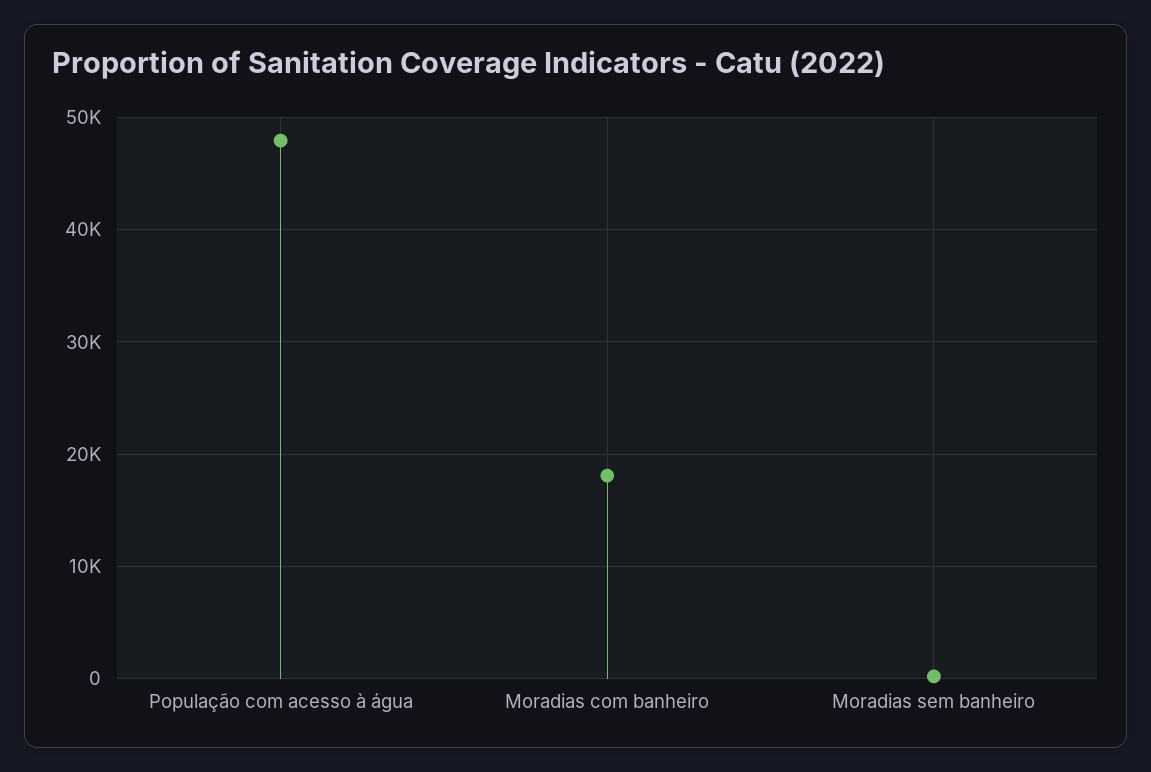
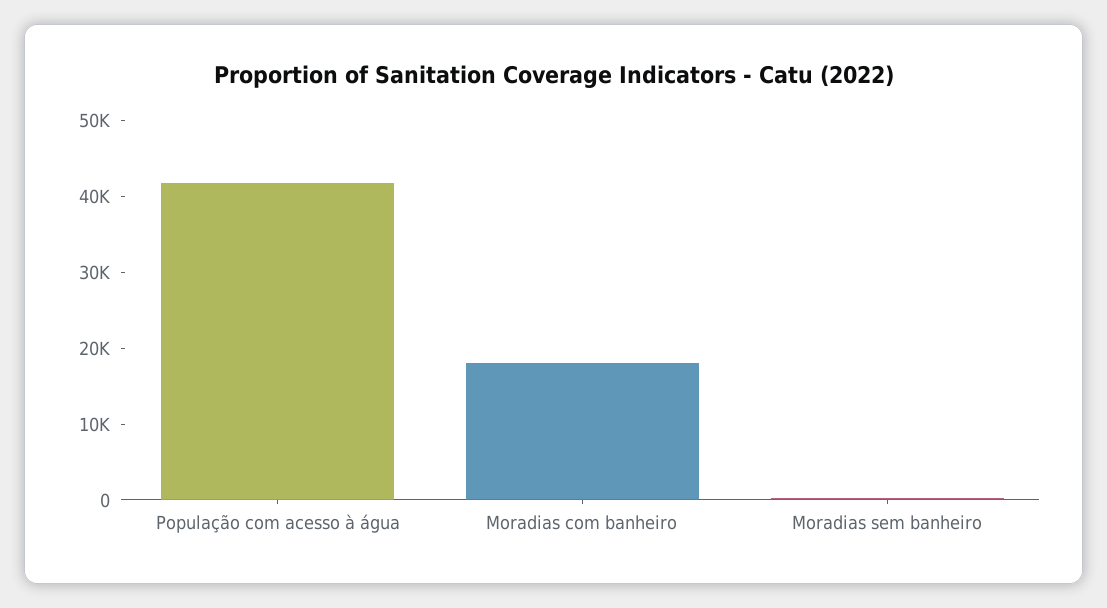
  {
-   "População com acesso à água": 48000,
+   "População com acesso à água": 42000,
    "Moradias com banheiro": 18000,
    "Moradias sem banheiro": 0
  }

